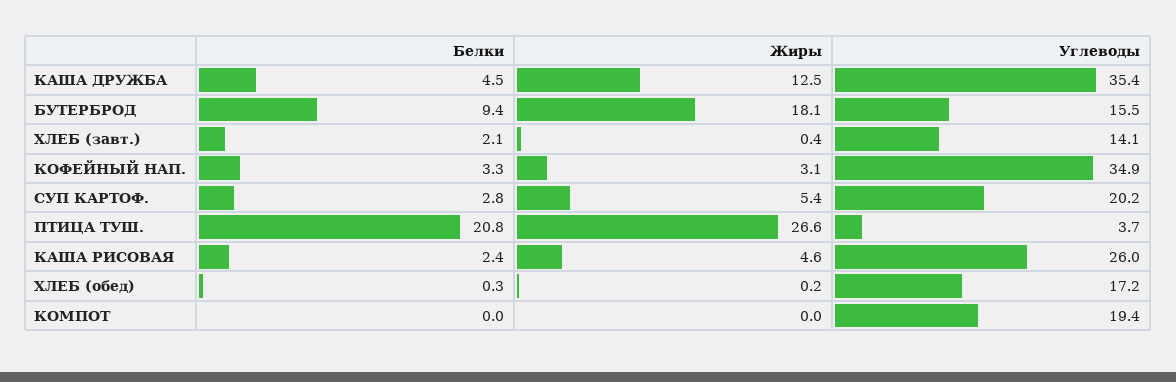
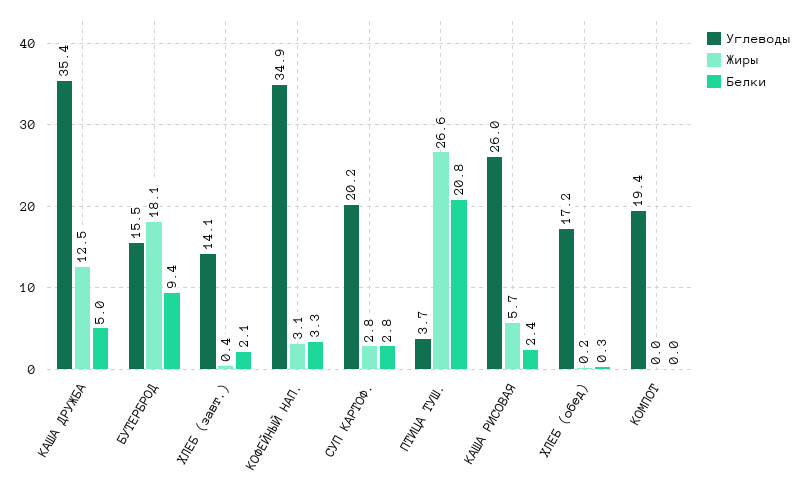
  {
    "Белки": {
-     "КАША ДРУЖБА": 4.5,
+     "КАША ДРУЖБА": 5,
      "БУТЕРБРОД": 9.4,
      "ХЛЕБ (завт.)": 2.1,
      "КОФЕЙНЫЙ НАП.": 3.3,
      "СУП КАРТОФ.": 2.8,
      "ПТИЦА ТУШ.": 20.8,
      "КАША РИСОВАЯ": 2.4,
      "ХЛЕБ (обед)": 0.3,
      "КОМПОТ": 0
    },
    "Жиры": {
      "КАША ДРУЖБА": 12.5,
      "БУТЕРБРОД": 18.1,
      "ХЛЕБ (завт.)": 0.4,
      "КОФЕЙНЫЙ НАП.": 3.1,
-     "СУП КАРТОФ.": 5.4,
+     "СУП КАРТОФ.": 2.8,
      "ПТИЦА ТУШ.": 26.6,
-     "КАША РИСОВАЯ": 4.6,
+     "КАША РИСОВАЯ": 5.7,
      "ХЛЕБ (обед)": 0.2,
      "КОМПОТ": 0
    },
    "Углеводы": {
      "КАША ДРУЖБА": 35.4,
      "БУТЕРБРОД": 15.5,
      "ХЛЕБ (завт.)": 14.1,
      "КОФЕЙНЫЙ НАП.": 34.9,
      "СУП КАРТОФ.": 20.2,
      "ПТИЦА ТУШ.": 3.7,
      "КАША РИСОВАЯ": 26,
      "ХЛЕБ (обед)": 17.2,
      "КОМПОТ": 19.4
    }
  }

